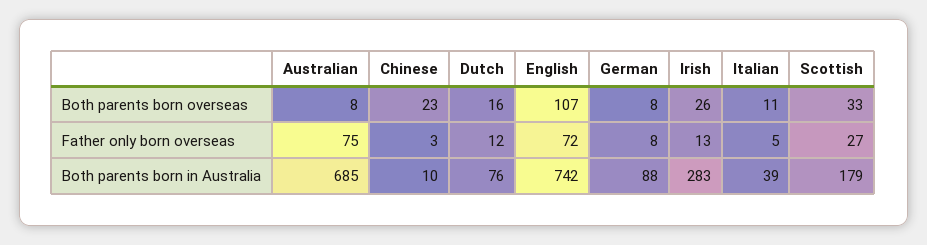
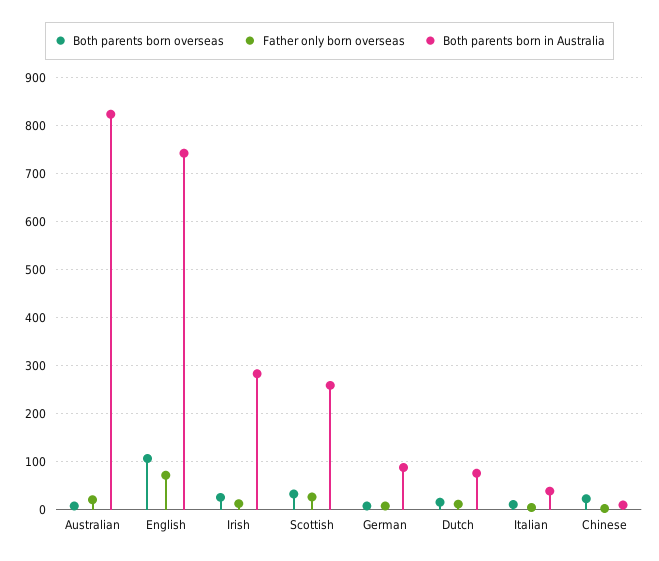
  {
    "Both parents born overseas": {
      "Australian": 8,
      "Chinese": 23,
      "Dutch": 16,
      "English": 107,
      "German": 8,
      "Irish": 26,
      "Italian": 11,
      "Scottish": 33
    },
    "Father only born overseas": {
-     "Australian": 75,
+     "Australian": 20,
      "Chinese": 3,
      "Dutch": 12,
      "English": 72,
      "German": 8,
      "Irish": 13,
      "Italian": 5,
      "Scottish": 27
    },
    "Both parents born in Australia": {
-     "Australian": 685,
+     "Australian": 820,
      "Chinese": 10,
      "Dutch": 76,
      "English": 742,
      "German": 88,
      "Irish": 283,
      "Italian": 39,
-     "Scottish": 179
+     "Scottish": 260
    }
  }

